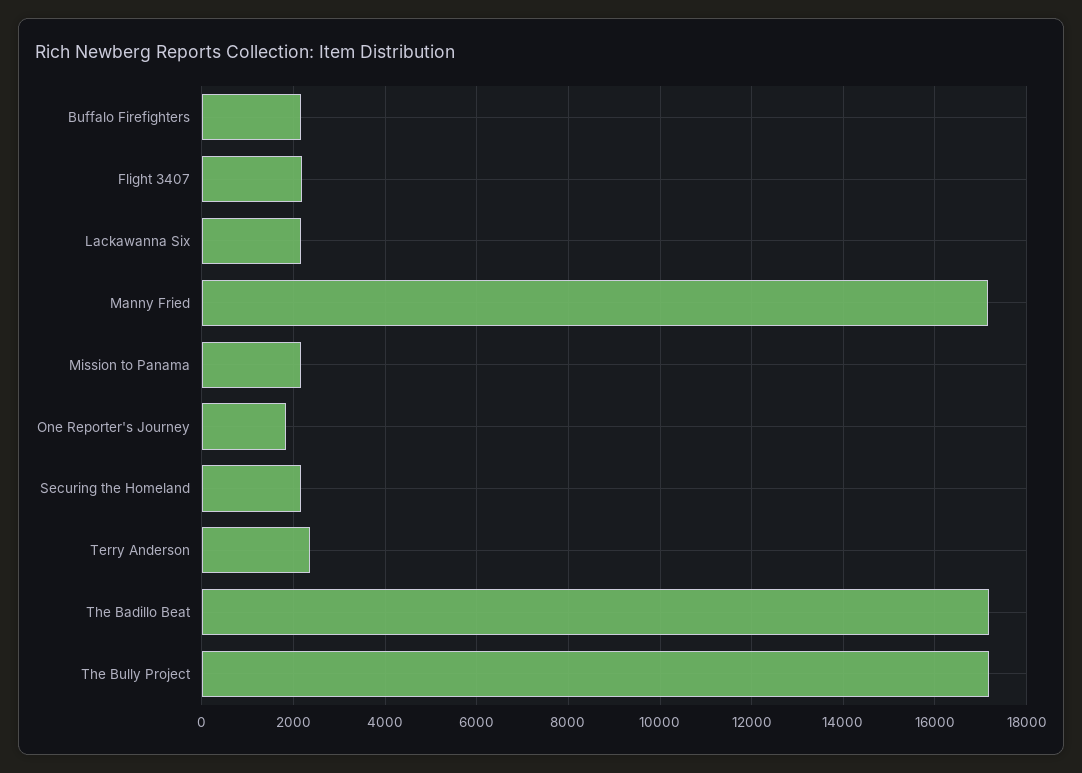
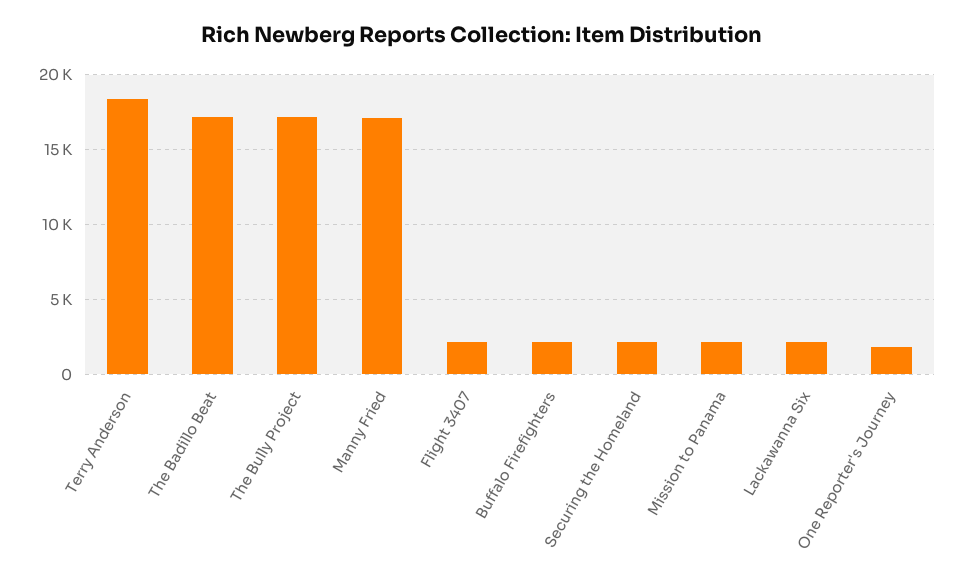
  {
    "Buffalo Firefighters": 2200,
    "Flight 3407": 2200,
    "Lackawanna Six": 2200,
    "Manny Fried": 17200,
    "Mission to Panama": 2200,
    "One Reporter's Journey": 1800,
    "Securing the Homeland": 2200,
-   "Terry Anderson": 2400,
+   "Terry Anderson": 18500,
    "The Badillo Beat": 17200,
    "The Bully Project": 17200
  }

